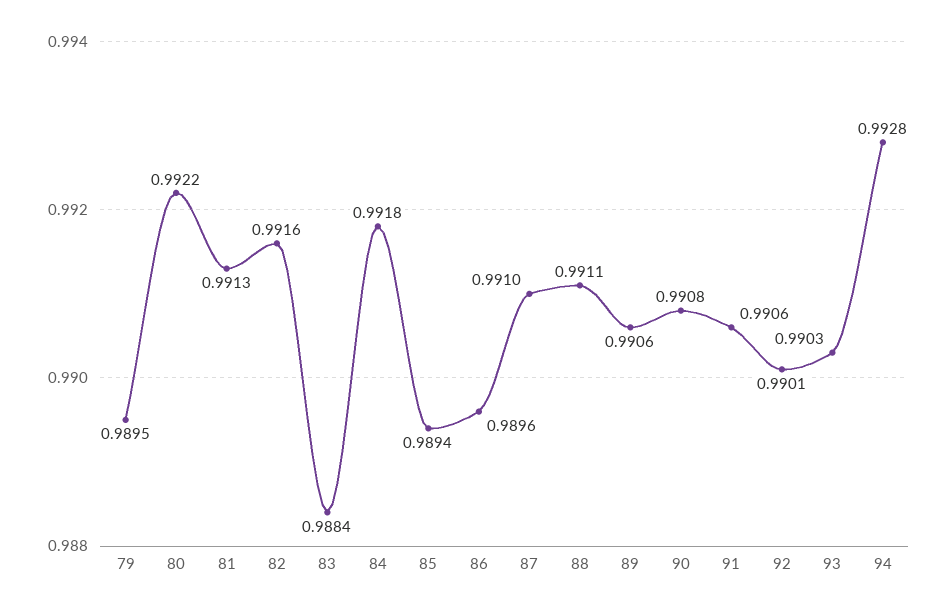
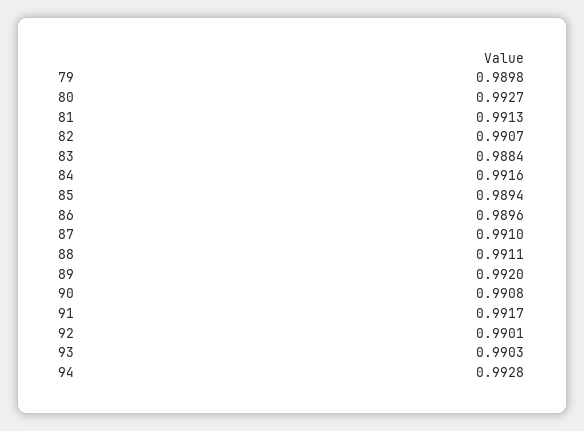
  {
-   "79": 0.9895,
+   "79": 0.9898,
-   "80": 0.9922,
+   "80": 0.9927,
    "81": 0.9913,
-   "82": 0.9916,
+   "82": 0.9907,
    "83": 0.9884,
-   "84": 0.9918,
+   "84": 0.9916,
    "85": 0.9894,
    "86": 0.9896,
    "87": 0.991,
    "88": 0.9911,
-   "89": 0.9906,
+   "89": 0.992,
    "90": 0.9908,
-   "91": 0.9906,
+   "91": 0.9917,
    "92": 0.9901,
    "93": 0.9903,
    "94": 0.9928
  }

